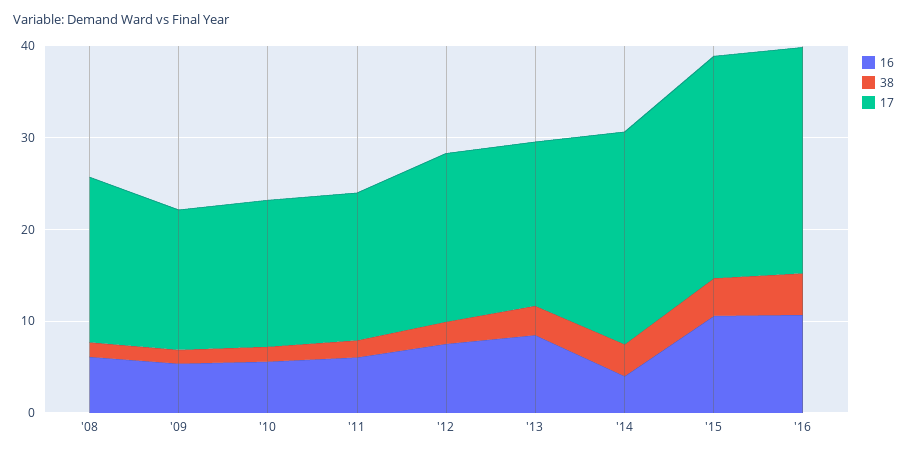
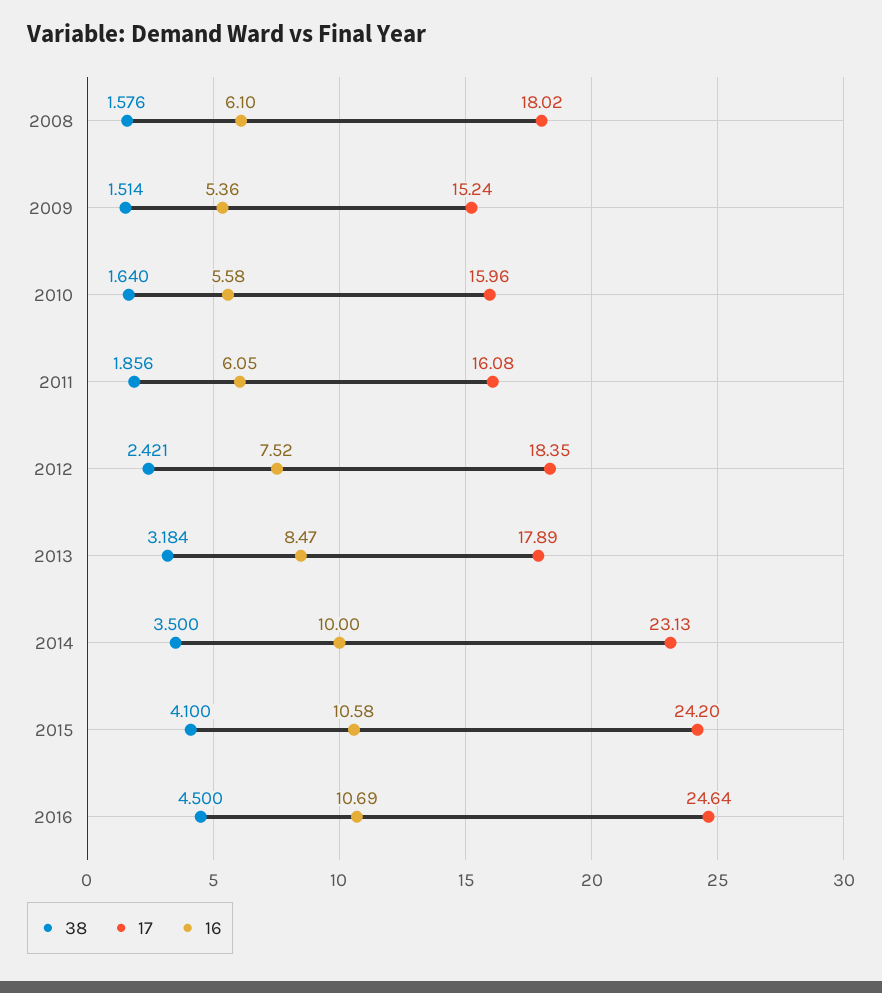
  {
    "16": {
      "'08": 6.1,
      "'09": 5.36,
      "'10": 5.58,
      "'11": 6.05,
      "'12": 7.52,
      "'13": 8.47,
-     "'14": 4,
+     "'14": 10,
      "'15": 10.58,
      "'16": 10.69
    },
    "38": {
      "'08": 1.576,
      "'09": 1.514,
      "'10": 1.64,
      "'11": 1.856,
      "'12": 2.421,
      "'13": 3.184,
      "'14": 3.5,
      "'15": 4.1,
      "'16": 4.5
    },
    "17": {
      "'08": 18.02,
      "'09": 15.24,
      "'10": 15.96,
      "'11": 16.08,
      "'12": 18.35,
      "'13": 17.89,
      "'14": 23.13,
      "'15": 24.2,
      "'16": 24.64
    }
  }

